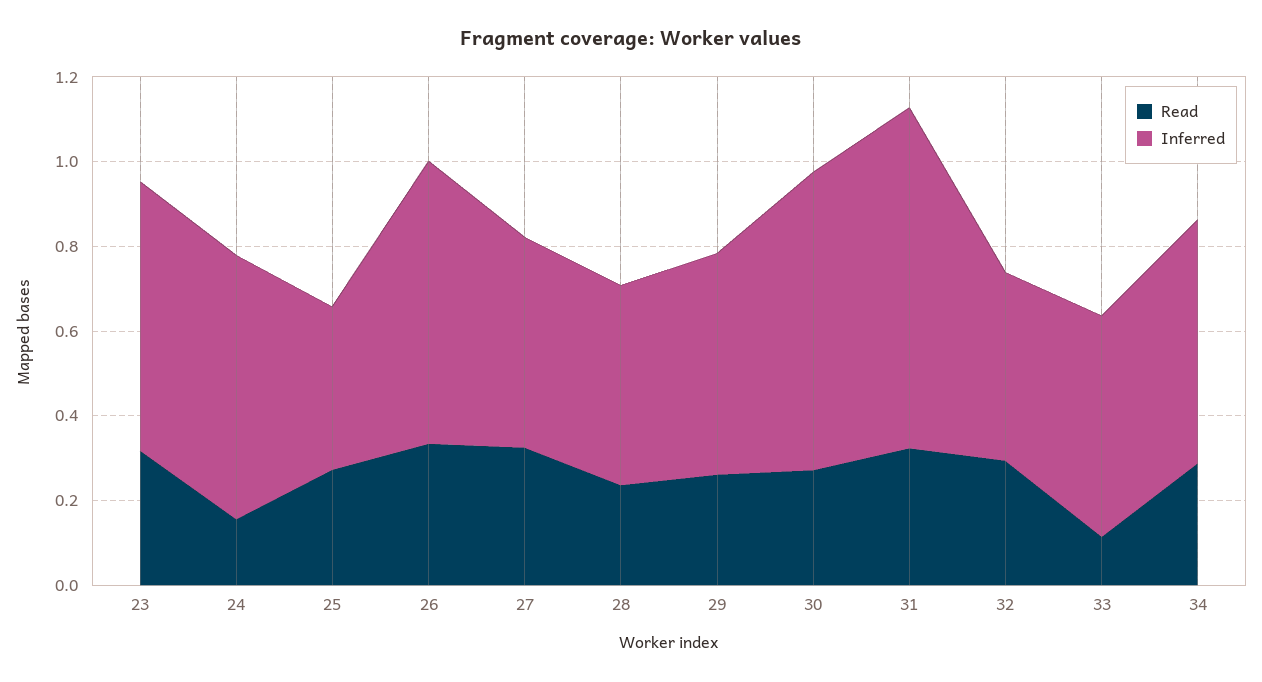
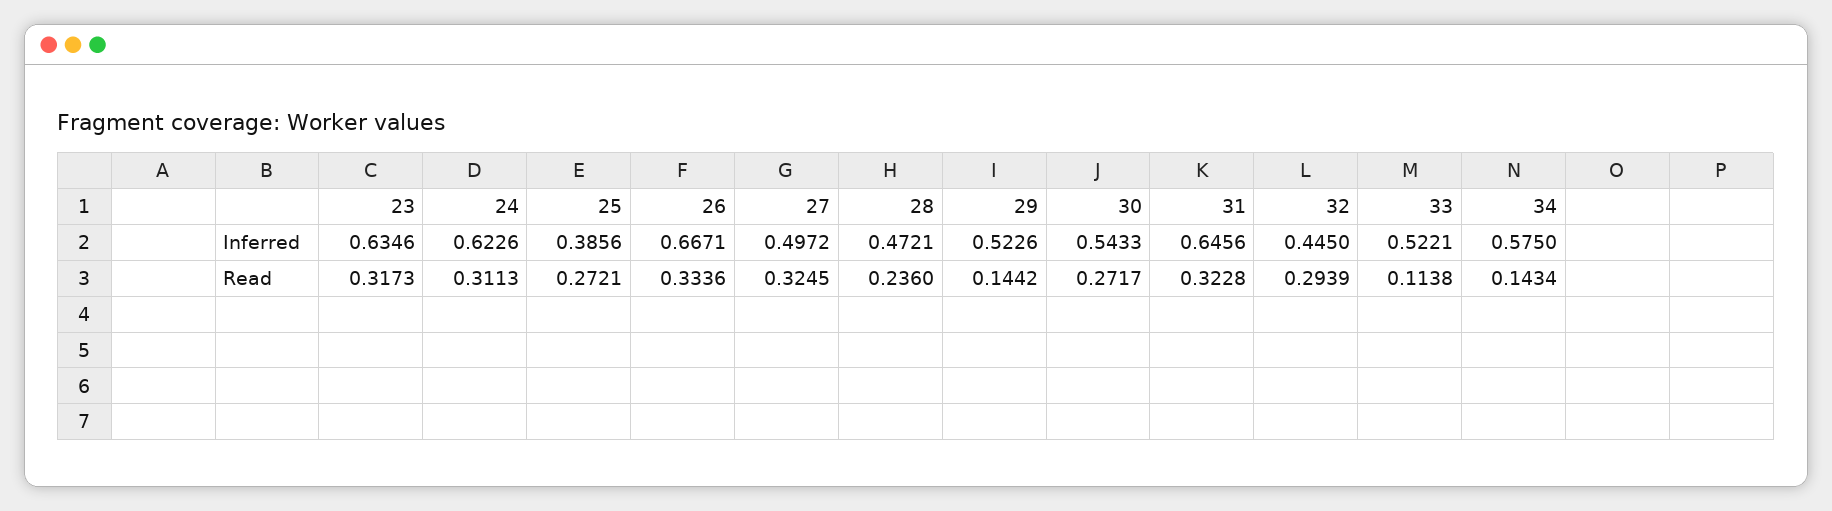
  {
    "Read": {
      "23": 0.3173,
-     "24": 0.15,
+     "24": 0.3113,
      "25": 0.2721,
      "26": 0.3336,
      "27": 0.3245,
      "28": 0.236,
-     "29": 0.25,
+     "29": 0.1442,
      "30": 0.2717,
      "31": 0.3228,
      "32": 0.2939,
      "33": 0.1138,
-     "34": 0.3
+     "34": 0.1434
    },
    "Inferred": {
      "23": 0.6346,
      "24": 0.6226,
      "25": 0.3856,
      "26": 0.6671,
      "27": 0.4972,
      "28": 0.4721,
      "29": 0.5226,
-     "30": 0.7,
+     "30": 0.5433,
-     "31": 0.8,
+     "31": 0.6456,
      "32": 0.445,
      "33": 0.5221,
      "34": 0.575
    }
  }

